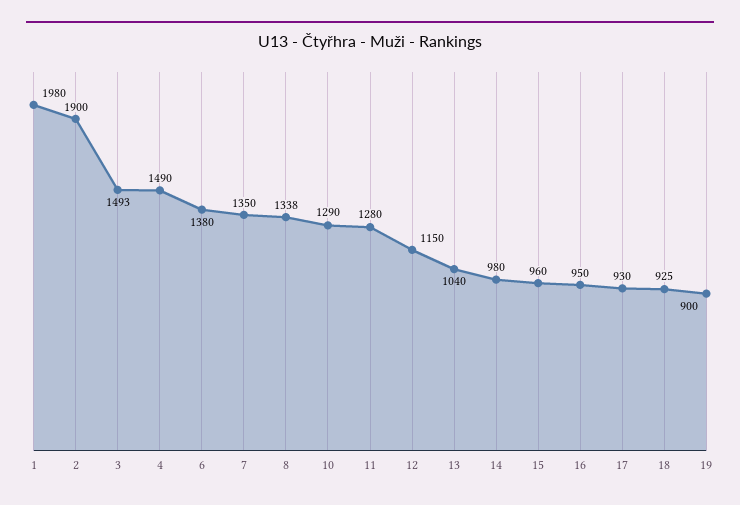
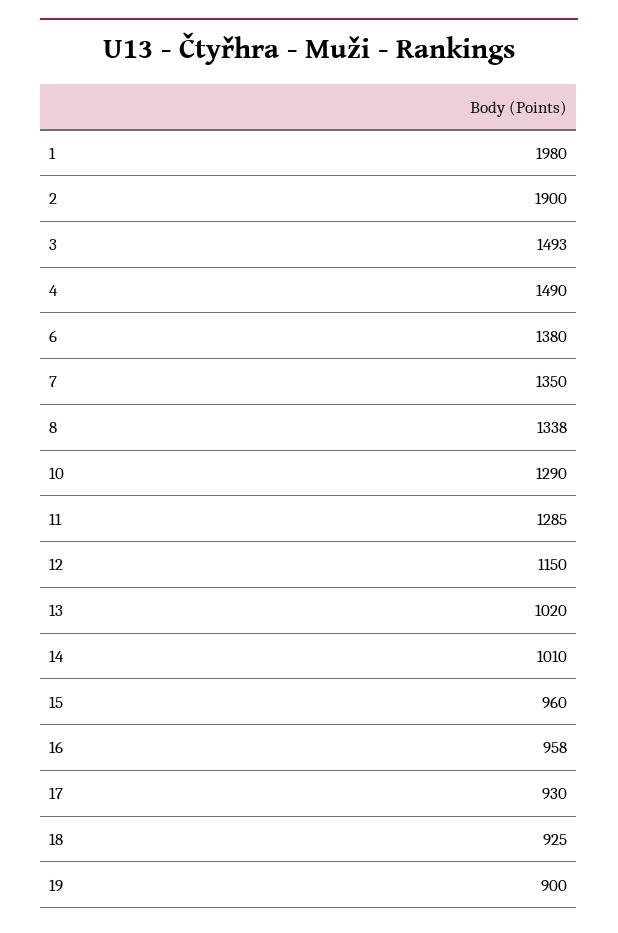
  {
    "1": 1980,
    "2": 1900,
    "3": 1493,
    "4": 1490,
    "6": 1380,
    "7": 1350,
    "8": 1338,
    "10": 1290,
-   "11": 1280,
+   "11": 1285,
    "12": 1150,
-   "13": 1040,
+   "13": 1020,
-   "14": 980,
+   "14": 1010,
    "15": 960,
-   "16": 950,
+   "16": 958,
    "17": 930,
    "18": 925,
    "19": 900
  }

